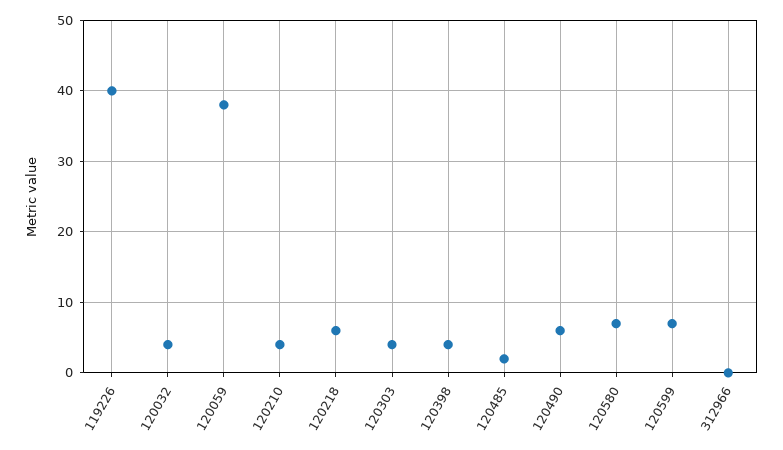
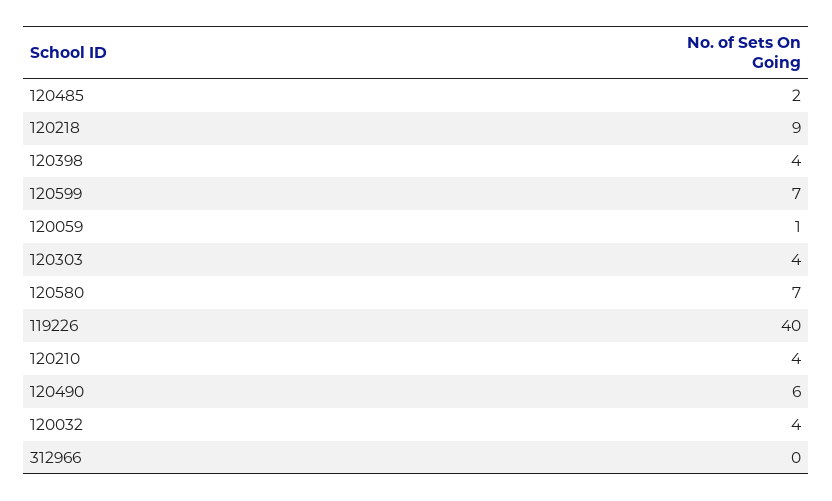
  {
    "119226": 40,
    "120032": 4,
-   "120059": 38,
+   "120059": 1,
    "120210": 4,
-   "120218": 6,
+   "120218": 9,
    "120303": 4,
    "120398": 4,
    "120485": 2,
    "120490": 6,
    "120580": 7,
    "120599": 7,
    "312966": 0
  }

